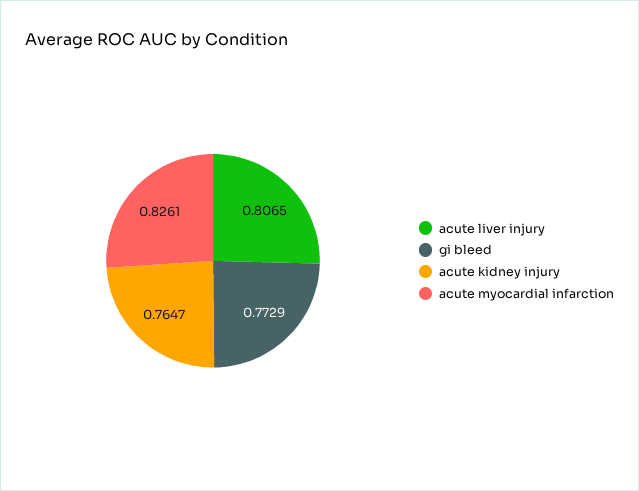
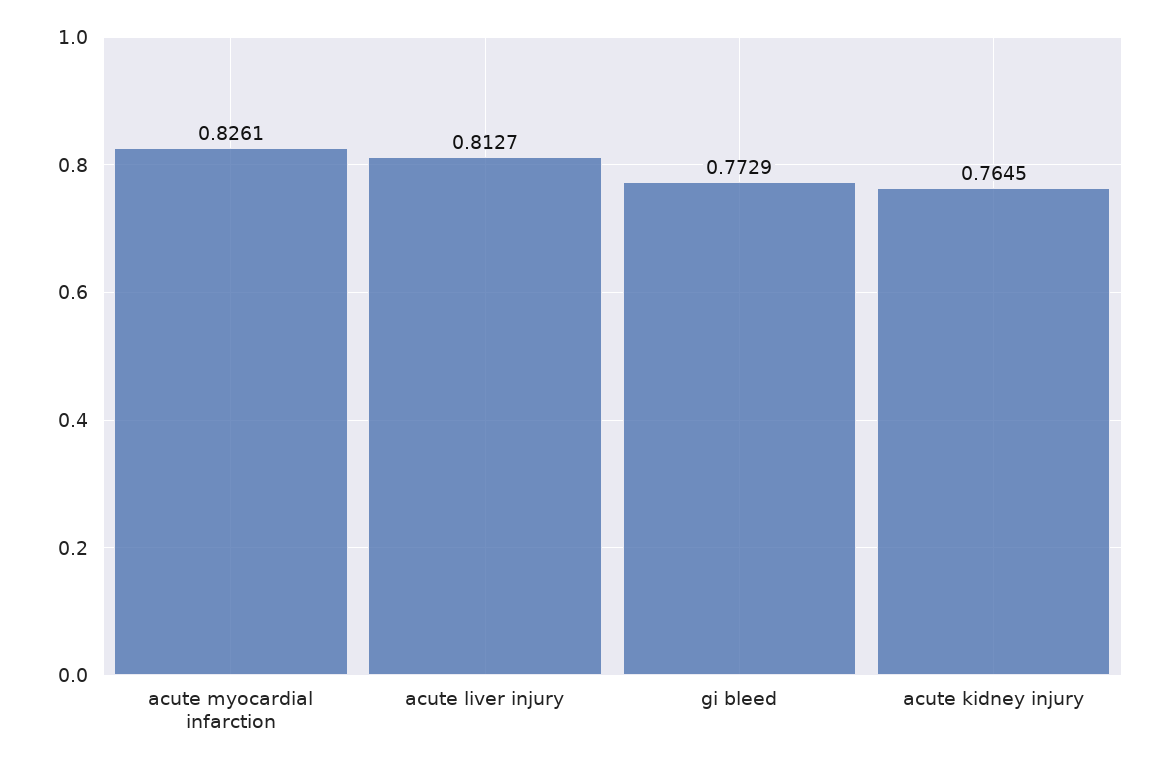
  {
-   "acute liver injury": 0.8065,
+   "acute liver injury": 0.8127,
    "gi bleed": 0.7729,
-   "acute kidney injury": 0.7647,
+   "acute kidney injury": 0.7645,
    "acute myocardial infarction": 0.8261
  }

